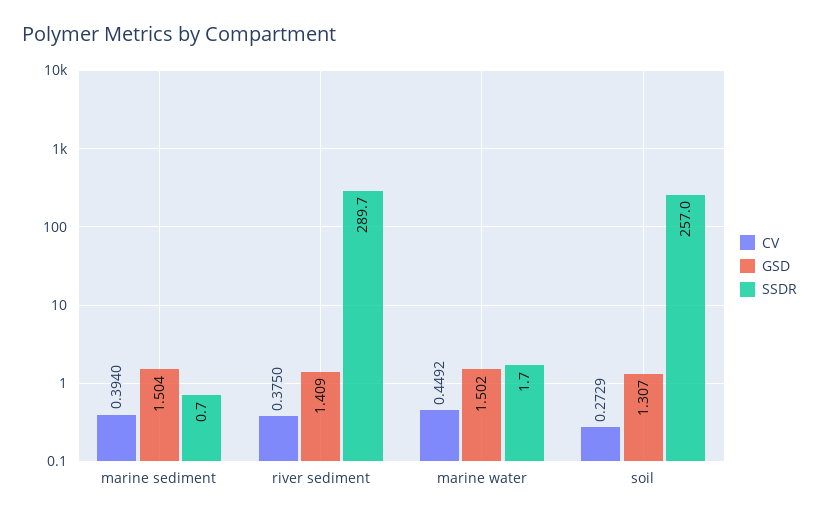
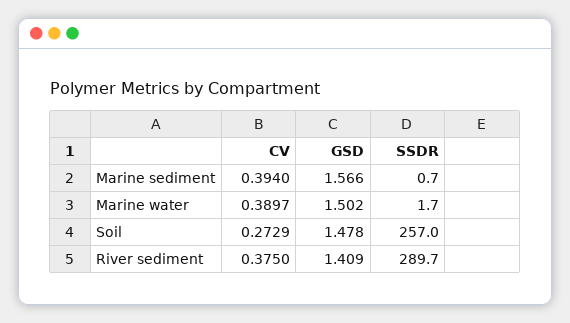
  {
    "CV": {
      "marine sediment": 0.394,
      "river sediment": 0.375,
-     "marine water": 0.4492,
+     "marine water": 0.3897,
      "soil": 0.2729
    },
    "GSD": {
-     "marine sediment": 1.504,
+     "marine sediment": 1.566,
      "river sediment": 1.409,
      "marine water": 1.502,
-     "soil": 1.307
+     "soil": 1.478
    },
    "SSDR": {
      "marine sediment": 0.7,
      "river sediment": 289.7,
      "marine water": 1.7,
      "soil": 257
    }
  }

